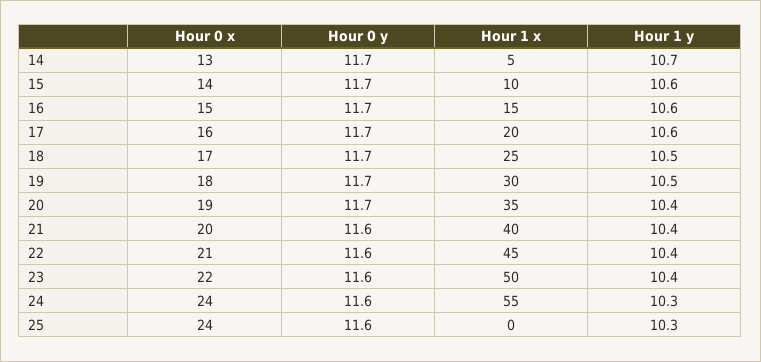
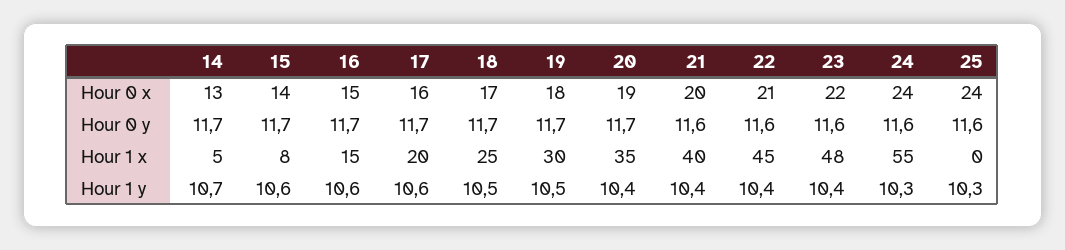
  {
    "Hour 0 x": {
      "14": 13,
      "15": 14,
      "16": 15,
      "17": 16,
      "18": 17,
      "19": 18,
      "20": 19,
      "21": 20,
      "22": 21,
      "23": 22,
      "24": 24,
      "25": 24
    },
    "Hour 0 y": {
      "14": 11.7,
      "15": 11.7,
      "16": 11.7,
      "17": 11.7,
      "18": 11.7,
      "19": 11.7,
      "20": 11.7,
      "21": 11.6,
      "22": 11.6,
      "23": 11.6,
      "24": 11.6,
      "25": 11.6
    },
    "Hour 1 x": {
      "14": 5,
-     "15": 10,
+     "15": 8,
      "16": 15,
      "17": 20,
      "18": 25,
      "19": 30,
      "20": 35,
      "21": 40,
      "22": 45,
-     "23": 50,
+     "23": 48,
      "24": 55,
      "25": 0
    },
    "Hour 1 y": {
      "14": 10.7,
      "15": 10.6,
      "16": 10.6,
      "17": 10.6,
      "18": 10.5,
      "19": 10.5,
      "20": 10.4,
      "21": 10.4,
      "22": 10.4,
      "23": 10.4,
      "24": 10.3,
      "25": 10.3
    }
  }

